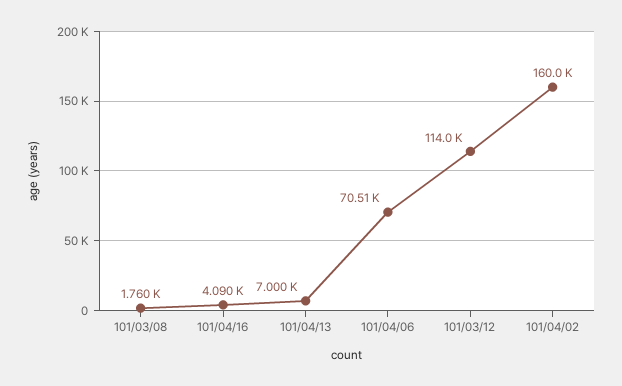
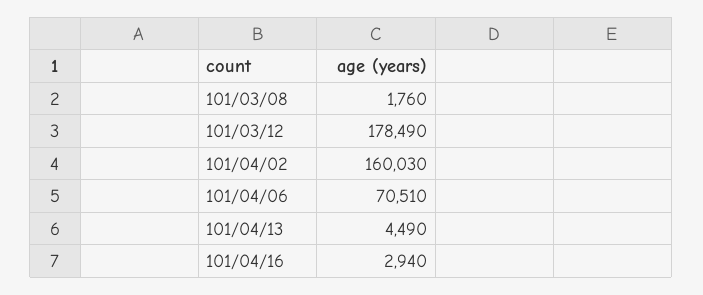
  {
    "101/03/08": 1760,
-   "101/04/16": 4090,
+   "101/04/16": 2940,
-   "101/04/13": 7000,
+   "101/04/13": 4490,
    "101/04/06": 70510,
-   "101/03/12": 114000,
+   "101/03/12": 178490,
    "101/04/02": 160030
  }

